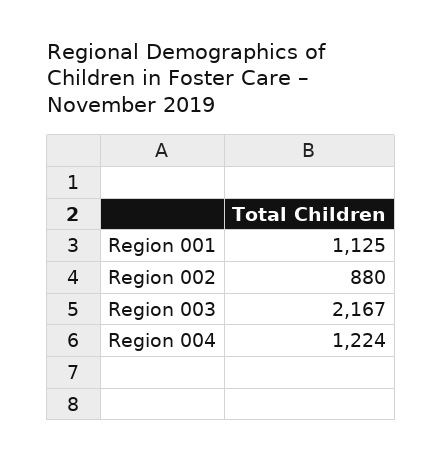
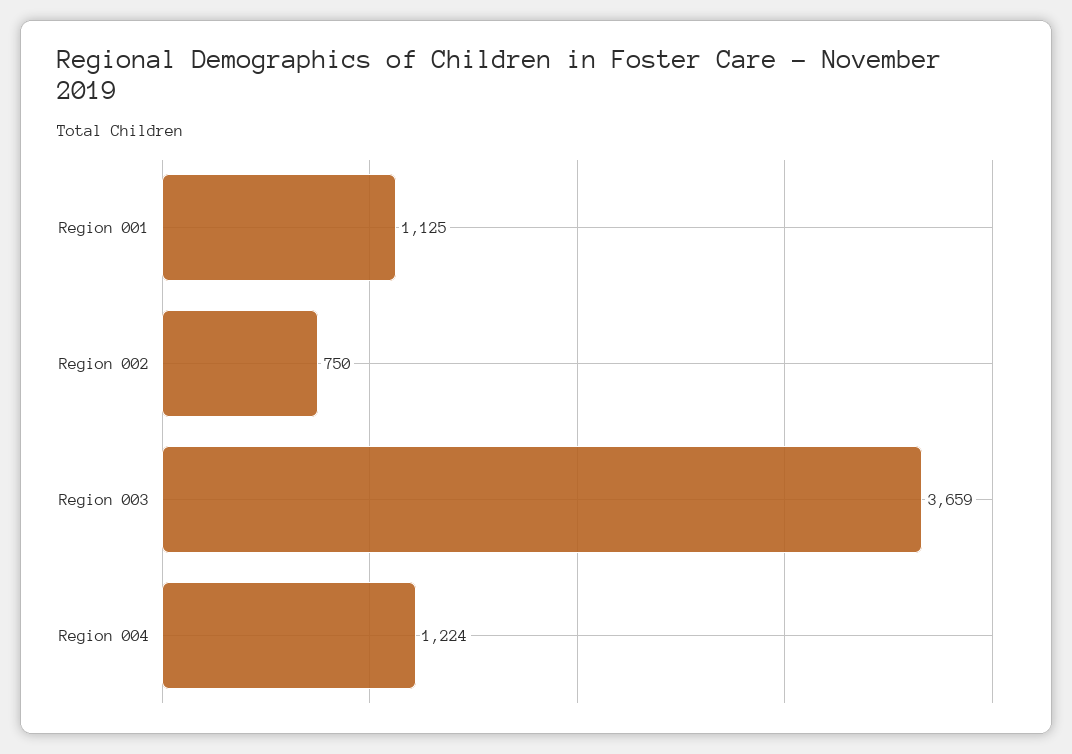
  {
    "Region 001": 1125,
-   "Region 002": 880,
+   "Region 002": 750,
-   "Region 003": 2167,
+   "Region 003": 3659,
    "Region 004": 1224
  }

